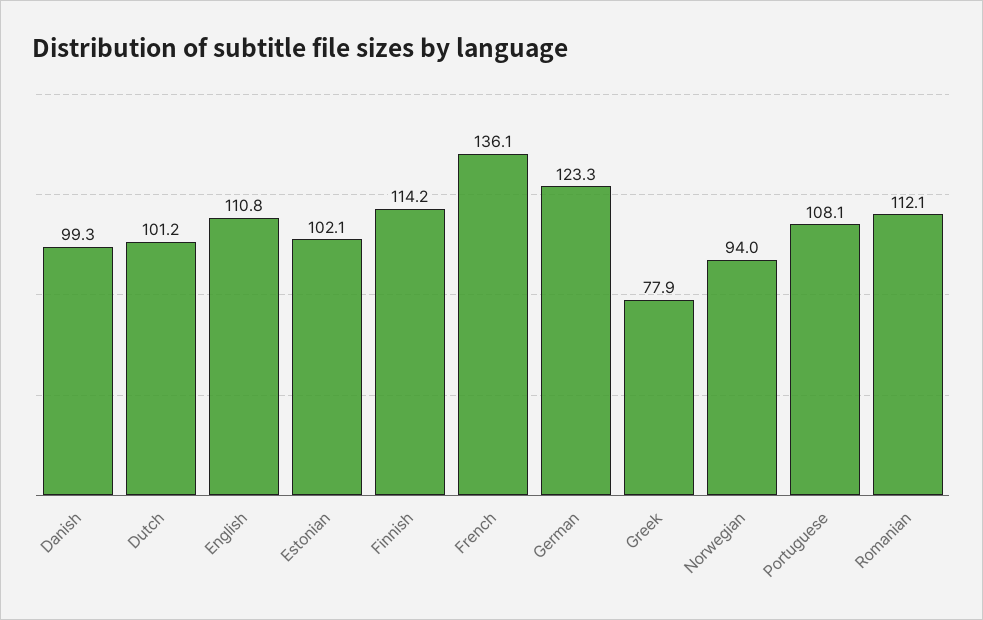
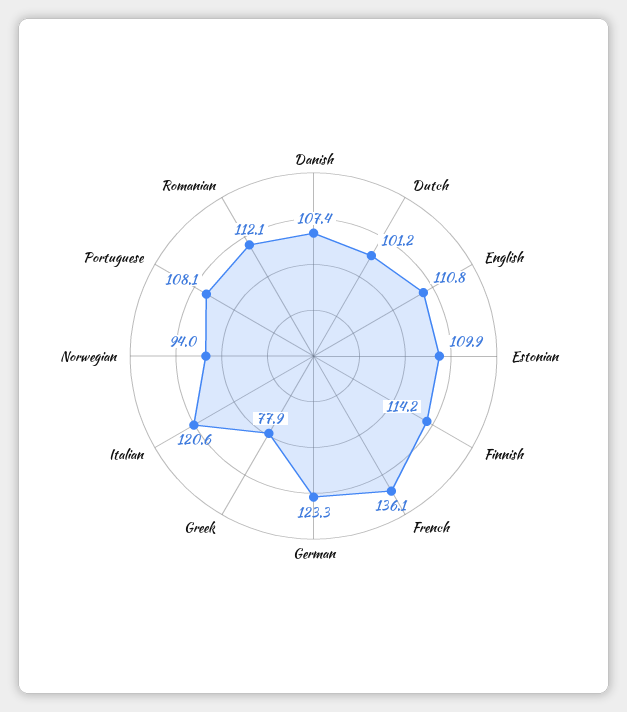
  {
-   "Danish": 99.3,
+   "Danish": 107.4,
    "Dutch": 101.2,
    "English": 110.8,
-   "Estonian": 102.1,
+   "Estonian": 109.9,
    "Finnish": 114.2,
    "French": 136.1,
    "German": 123.3,
    "Greek": 77.9,
    "Norwegian": 94,
    "Portuguese": 108.1,
-   "Romanian": 112.1
+   "Romanian": 112.1,
+   "Italian": 120.6
  }

